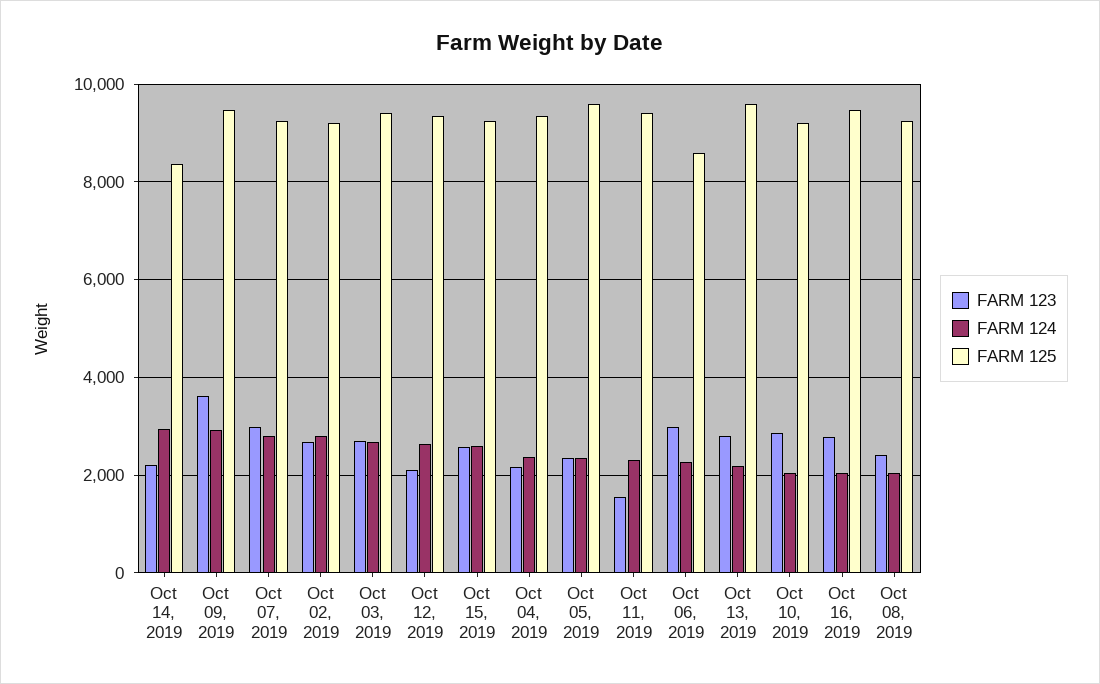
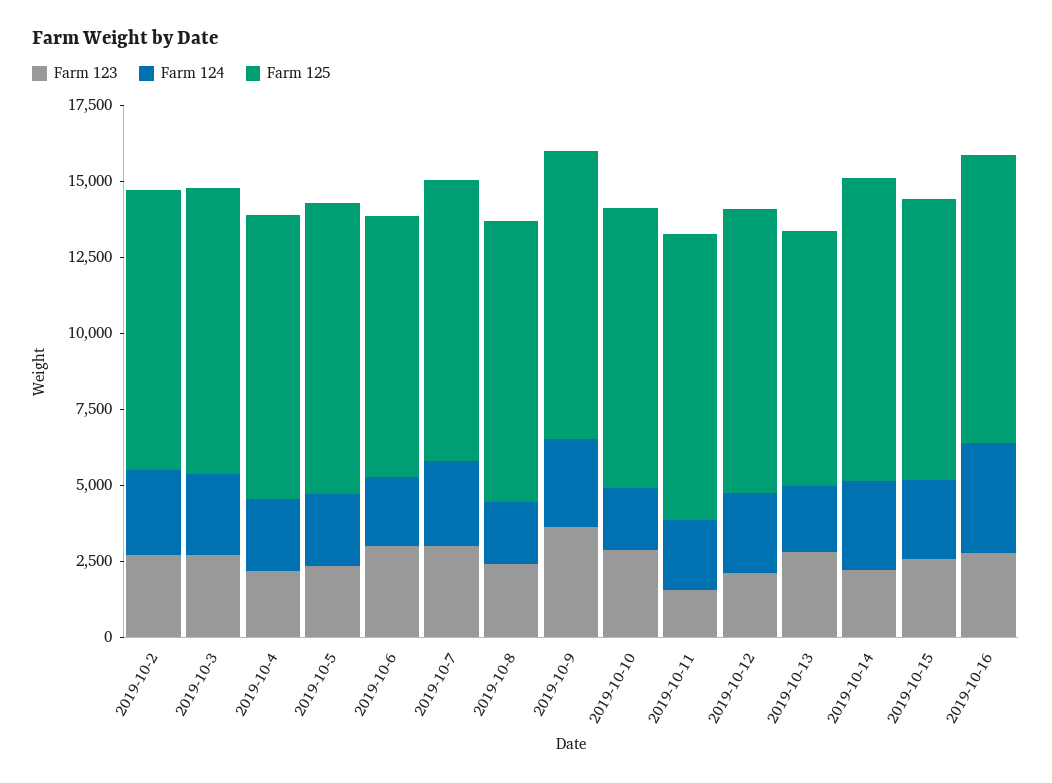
  {
    "FARM 123": {
      "Oct 14, 2019": 2200,
      "Oct 09, 2019": 3600,
      "Oct 07, 2019": 3000,
      "Oct 02, 2019": 2600,
      "Oct 03, 2019": 2600,
      "Oct 12, 2019": 2200,
      "Oct 15, 2019": 2600,
      "Oct 04, 2019": 2200,
      "Oct 05, 2019": 2400,
      "Oct 11, 2019": 1600,
      "Oct 06, 2019": 3000,
      "Oct 13, 2019": 2800,
      "Oct 10, 2019": 2800,
      "Oct 16, 2019": 2800,
      "Oct 08, 2019": 2400
    },
    "FARM 124": {
      "Oct 14, 2019": 3000,
      "Oct 09, 2019": 3000,
      "Oct 07, 2019": 2800,
      "Oct 02, 2019": 2800,
      "Oct 03, 2019": 2600,
      "Oct 12, 2019": 2600,
      "Oct 15, 2019": 2600,
      "Oct 04, 2019": 2400,
      "Oct 05, 2019": 2400,
      "Oct 11, 2019": 2400,
      "Oct 06, 2019": 2200,
      "Oct 13, 2019": 2200,
      "Oct 10, 2019": 2000,
-     "Oct 16, 2019": 2000,
+     "Oct 16, 2019": 3500,
      "Oct 08, 2019": 2000
    },
    "FARM 125": {
-     "Oct 14, 2019": 8400,
+     "Oct 14, 2019": 10000,
      "Oct 09, 2019": 9400,
      "Oct 07, 2019": 9200,
      "Oct 02, 2019": 9200,
      "Oct 03, 2019": 9400,
      "Oct 12, 2019": 9400,
      "Oct 15, 2019": 9200,
      "Oct 04, 2019": 9400,
      "Oct 05, 2019": 9600,
      "Oct 11, 2019": 9400,
      "Oct 06, 2019": 8600,
-     "Oct 13, 2019": 9600,
+     "Oct 13, 2019": 8500,
      "Oct 10, 2019": 9200,
      "Oct 16, 2019": 9400,
      "Oct 08, 2019": 9200
    }
  }

